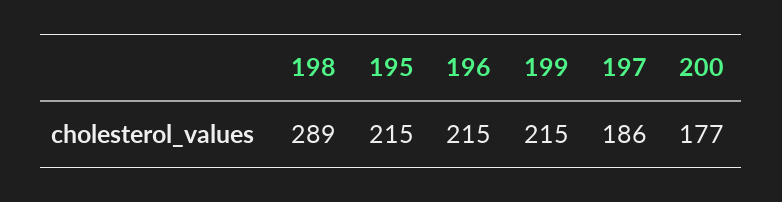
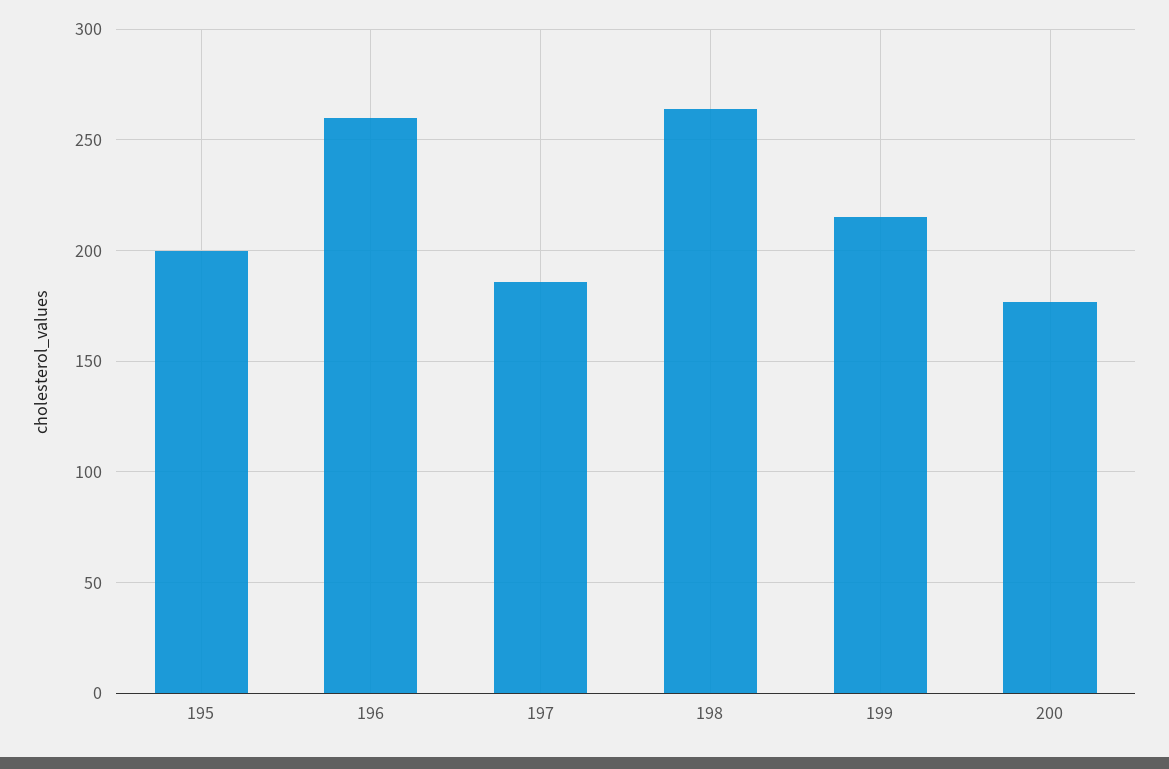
  {
-   "198": 289,
+   "198": 265,
-   "195": 215,
+   "195": 200,
-   "196": 215,
+   "196": 260,
    "199": 215,
    "197": 186,
    "200": 177
  }

